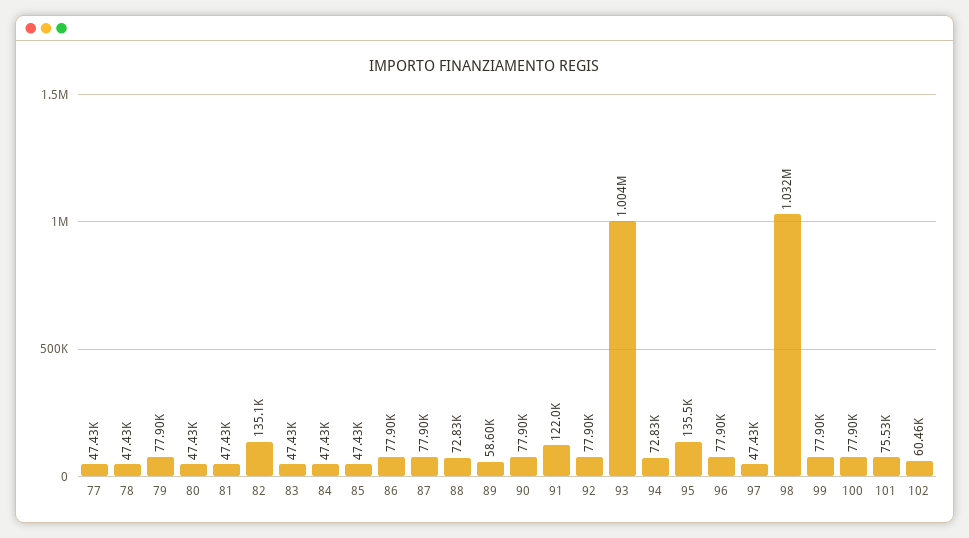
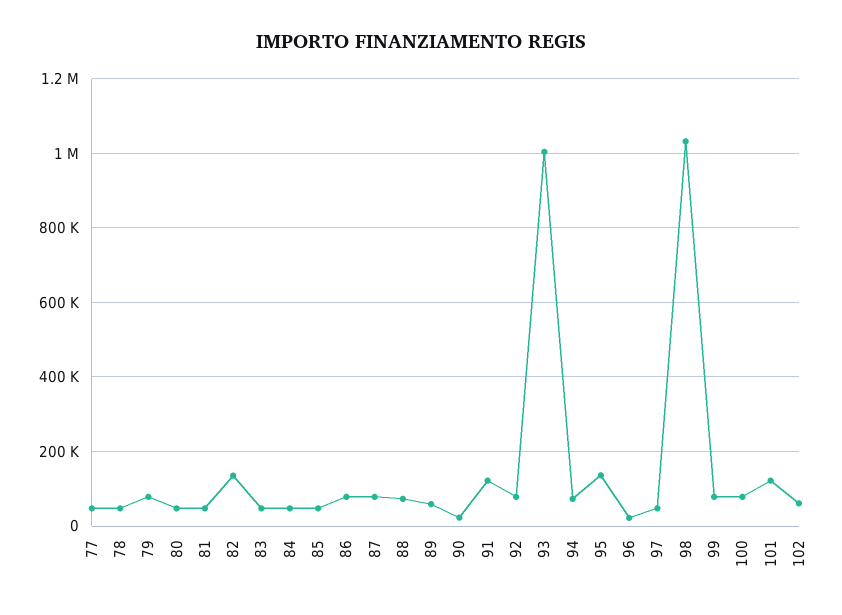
  {
    "77": 47430,
    "78": 47430,
    "79": 77900,
    "80": 47430,
    "81": 47430,
    "82": 135100,
    "83": 47430,
    "84": 47430,
    "85": 47430,
    "86": 77900,
    "87": 77900,
    "88": 72830,
    "89": 58600,
-   "90": 77900,
+   "90": 20000,
    "91": 122000,
    "92": 77900,
    "93": 1004000,
    "94": 72830,
    "95": 135500,
-   "96": 77900,
+   "96": 20000,
    "97": 47430,
    "98": 1032000,
    "99": 77900,
    "100": 77900,
-   "101": 75530,
+   "101": 120000,
    "102": 60460
  }

